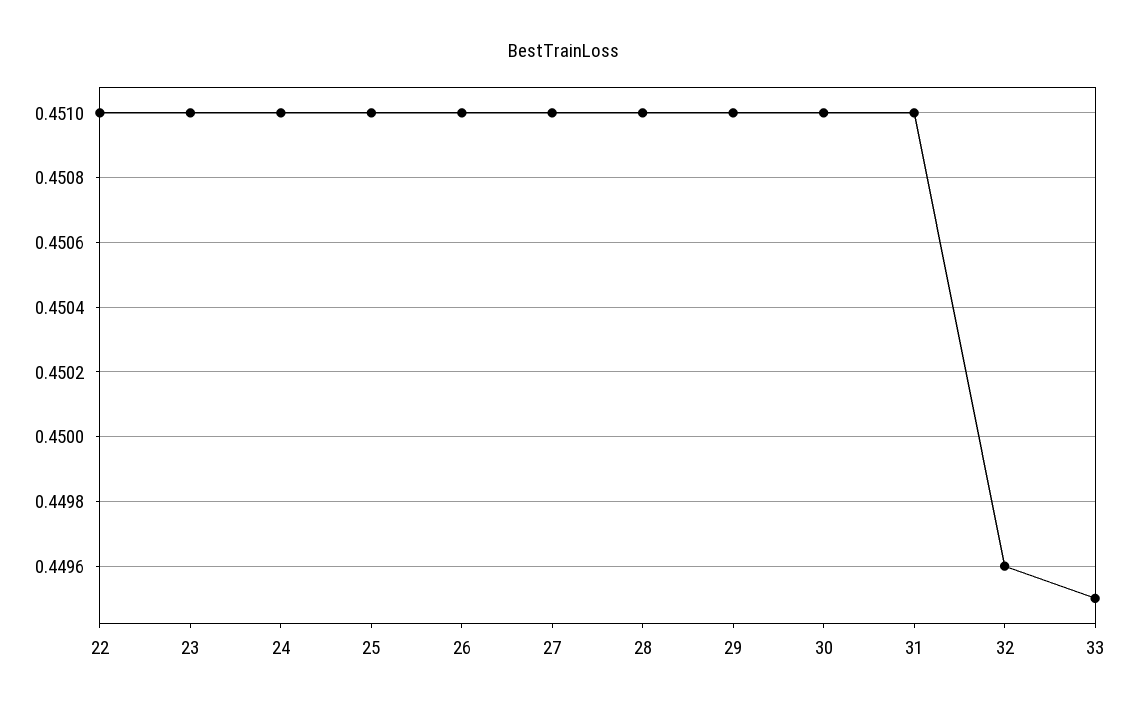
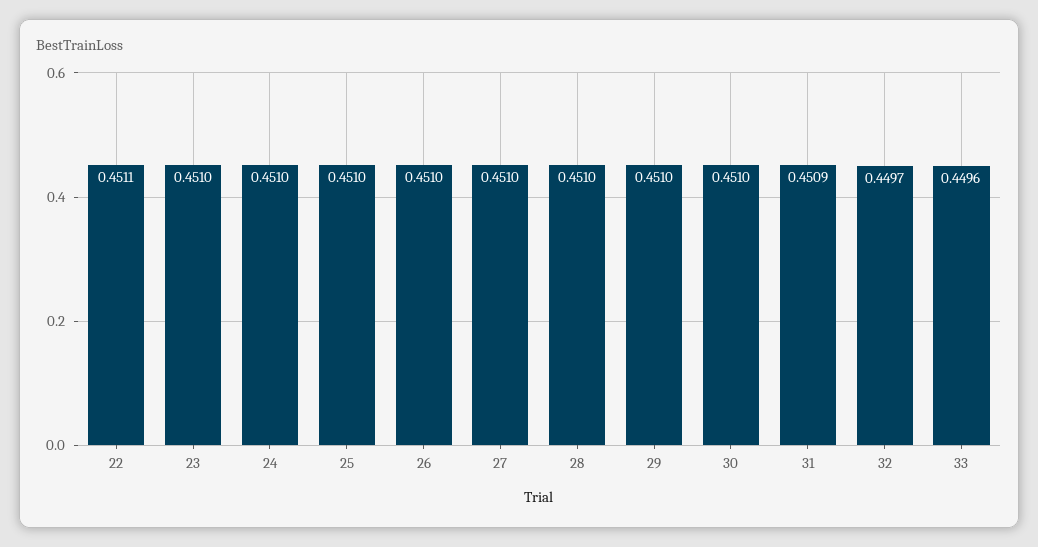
  {
-   "22": 0.451,
+   "22": 0.4511,
    "23": 0.451,
    "24": 0.451,
    "25": 0.451,
    "26": 0.451,
    "27": 0.451,
    "28": 0.451,
    "29": 0.451,
    "30": 0.451,
-   "31": 0.451,
+   "31": 0.4509,
-   "32": 0.4496,
+   "32": 0.4497,
-   "33": 0.4495
+   "33": 0.4496
  }

